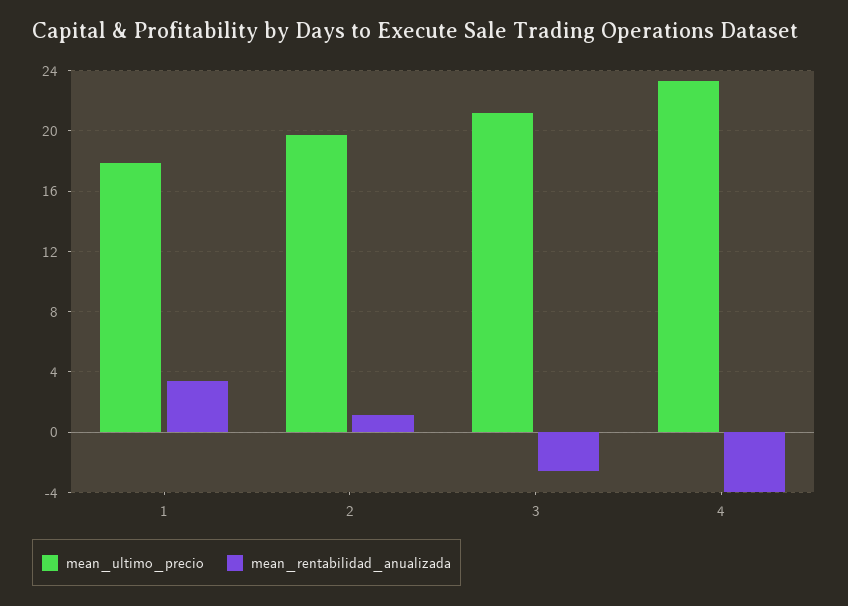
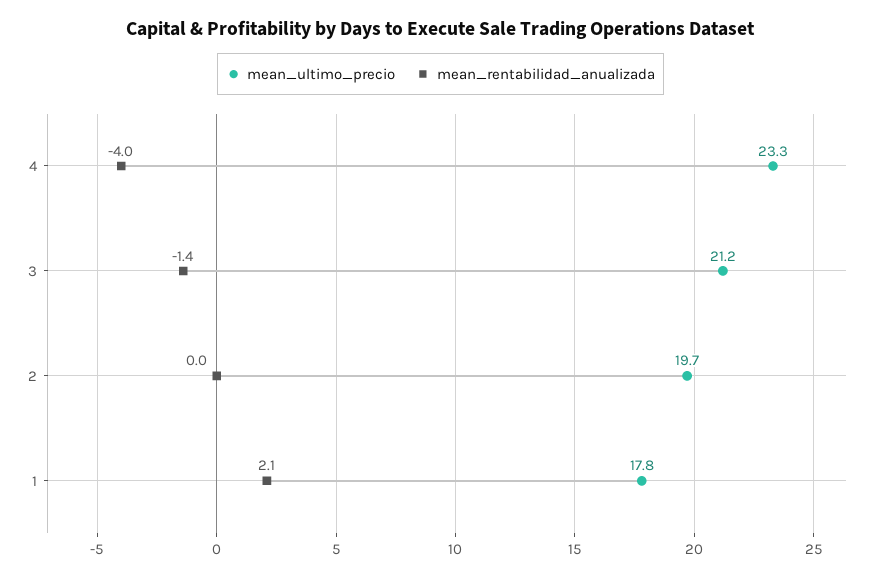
  {
    "mean_ultimo_precio": {
      "1": 17.8,
      "2": 19.7,
      "3": 21.2,
      "4": 23.3
    },
    "mean_rentabilidad_anualizada": {
-     "1": 3.5,
+     "1": 2.1,
-     "2": 1,
+     "2": 0,
-     "3": -2.5,
+     "3": -1.4,
      "4": -4
    }
  }

